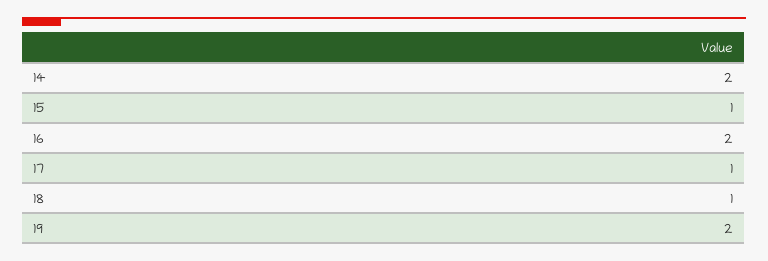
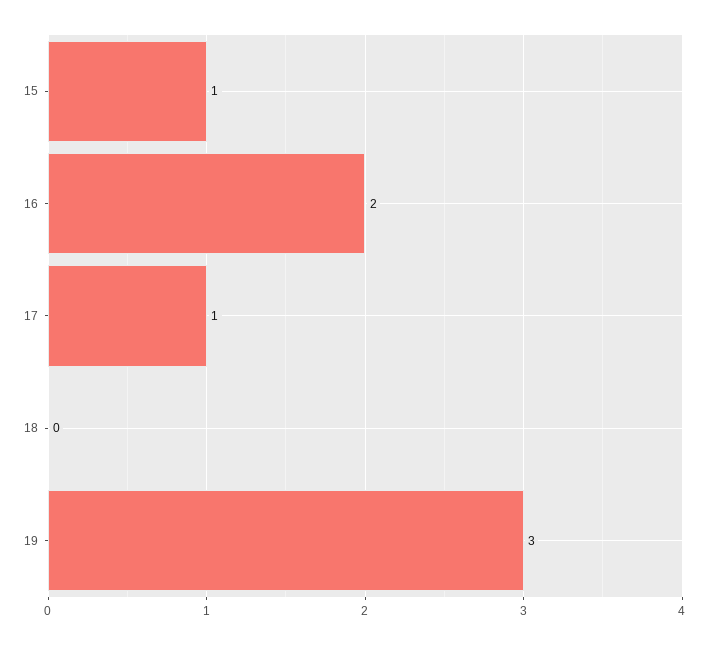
  {
-   "14": 2,
    "15": 1,
    "16": 2,
    "17": 1,
-   "18": 1,
+   "18": 0,
-   "19": 2
+   "19": 3
  }

